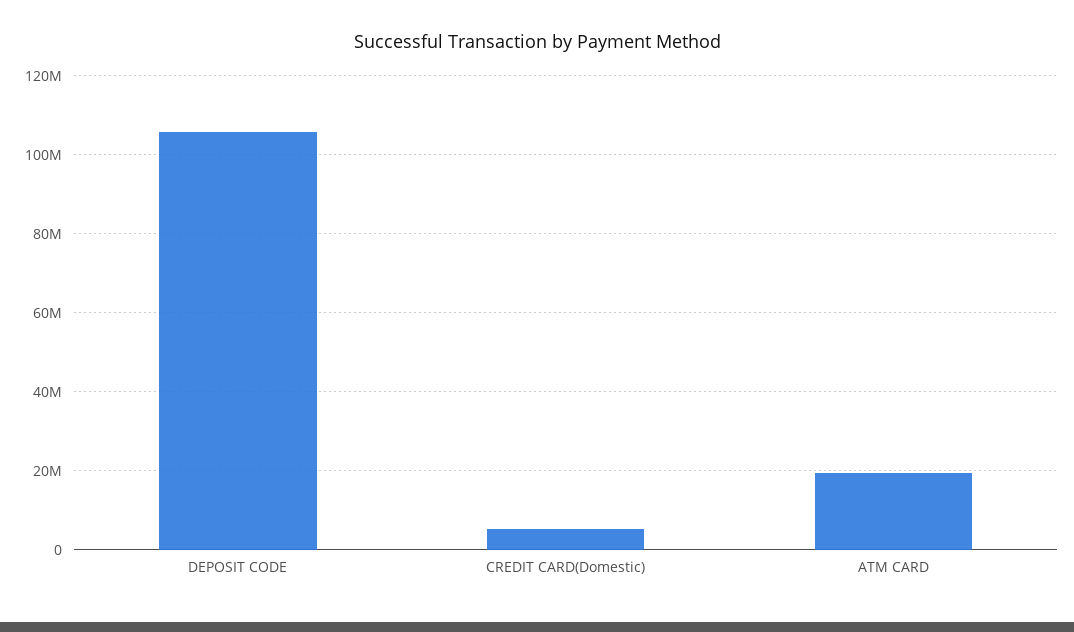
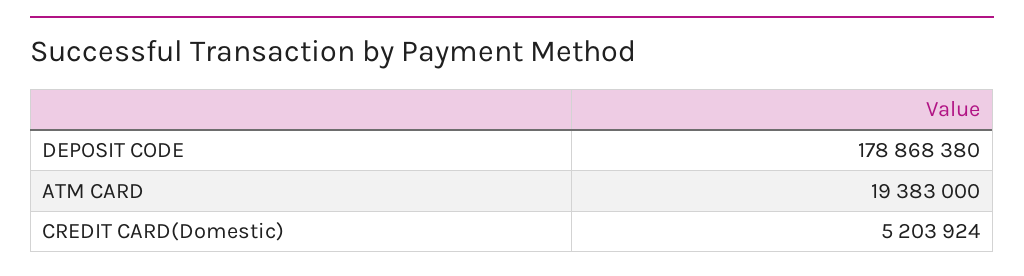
  {
-   "DEPOSIT CODE": 106000000,
+   "DEPOSIT CODE": 178868380,
    "CREDIT CARD(Domestic)": 5203924,
    "ATM CARD": 19383000
  }

